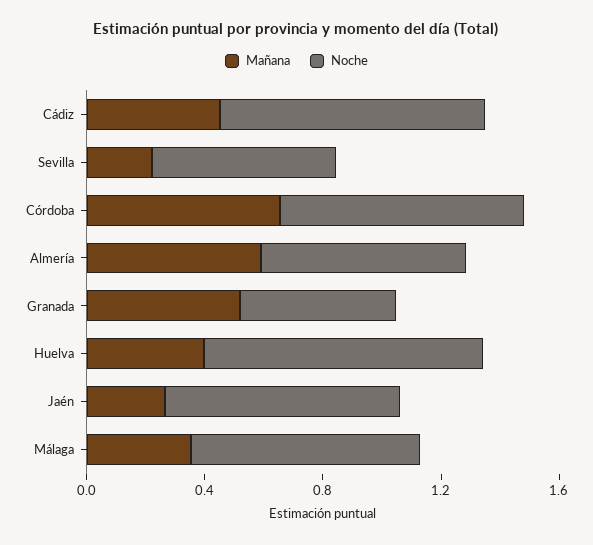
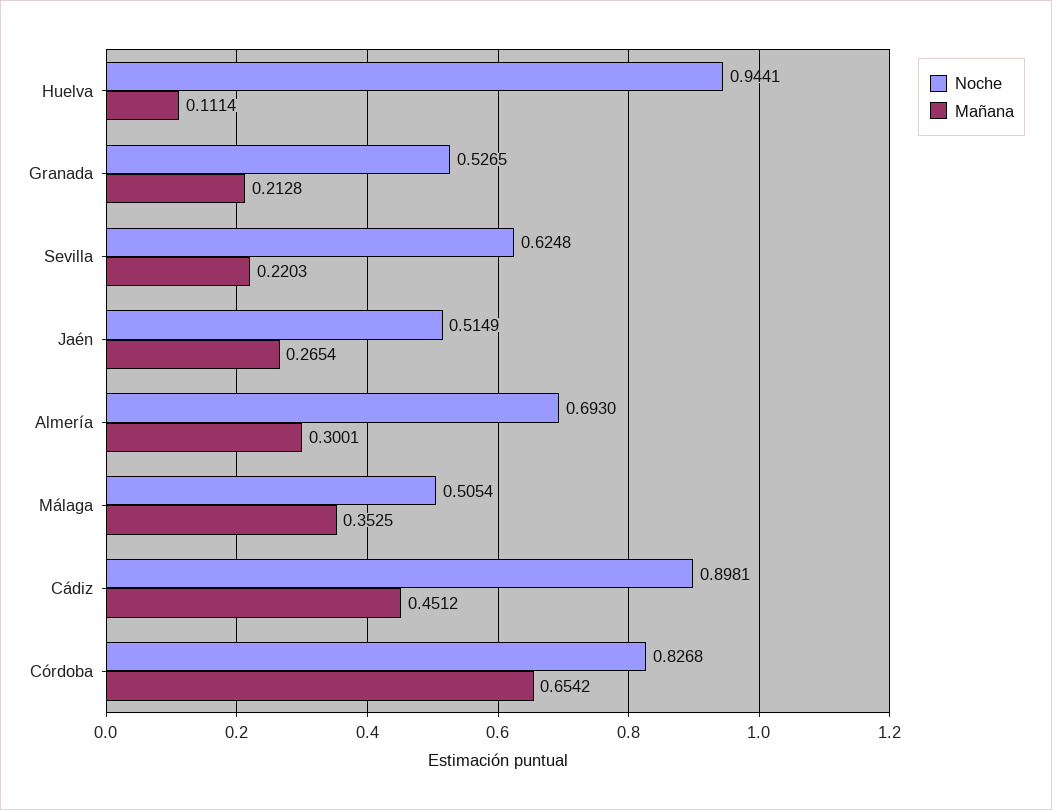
  {
    "Mañana": {
      "Cádiz": 0.4512,
      "Sevilla": 0.2203,
      "Córdoba": 0.6542,
-     "Almería": 0.6,
+     "Almería": 0.3001,
-     "Granada": 0.5,
+     "Granada": 0.2128,
-     "Huelva": 0.4,
+     "Huelva": 0.1114,
      "Jaén": 0.2654,
      "Málaga": 0.3525
    },
    "Noche": {
      "Cádiz": 0.8981,
      "Sevilla": 0.6248,
      "Córdoba": 0.8268,
      "Almería": 0.693,
      "Granada": 0.5265,
      "Huelva": 0.9441,
-     "Jaén": 0.8,
+     "Jaén": 0.5149,
-     "Málaga": 0.8
+     "Málaga": 0.5054
    }
  }

